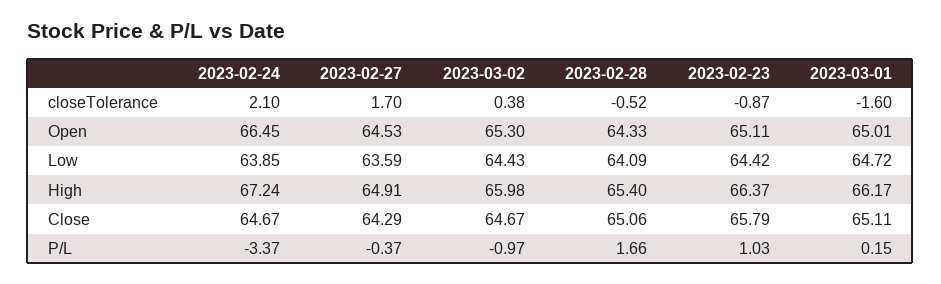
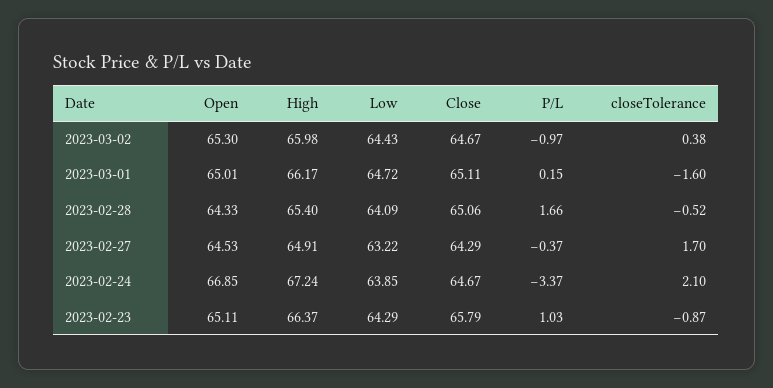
  {
    "2023-02-24": {
      "closeTolerance": 2.1,
-     "Open": 66.45,
+     "Open": 66.85,
      "Low": 63.85,
      "High": 67.24,
      "Close": 64.67,
      "P/L": -3.37
    },
    "2023-02-27": {
      "closeTolerance": 1.7,
      "Open": 64.53,
-     "Low": 63.59,
+     "Low": 63.22,
      "High": 64.91,
      "Close": 64.29,
      "P/L": -0.37
    },
    "2023-03-02": {
      "closeTolerance": 0.38,
      "Open": 65.3,
      "Low": 64.43,
      "High": 65.98,
      "Close": 64.67,
      "P/L": -0.97
    },
    "2023-02-28": {
      "closeTolerance": -0.52,
      "Open": 64.33,
      "Low": 64.09,
      "High": 65.4,
      "Close": 65.06,
      "P/L": 1.66
    },
    "2023-02-23": {
      "closeTolerance": -0.87,
      "Open": 65.11,
-     "Low": 64.42,
+     "Low": 64.29,
      "High": 66.37,
      "Close": 65.79,
      "P/L": 1.03
    },
    "2023-03-01": {
      "closeTolerance": -1.6,
      "Open": 65.01,
      "Low": 64.72,
      "High": 66.17,
      "Close": 65.11,
      "P/L": 0.15
    }
  }

